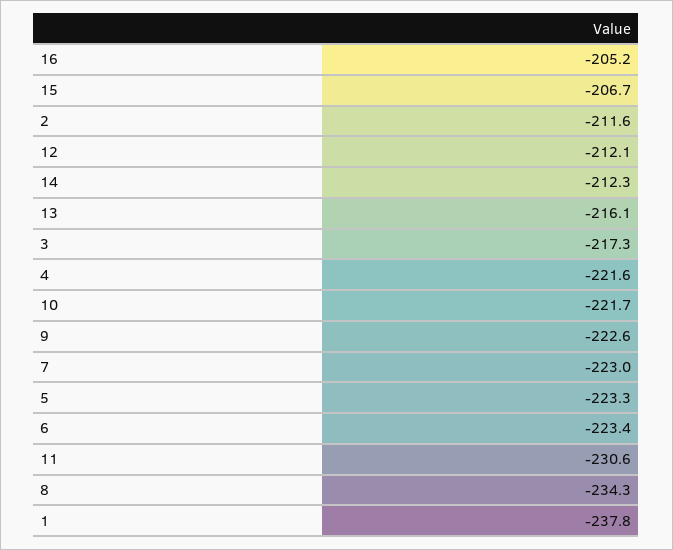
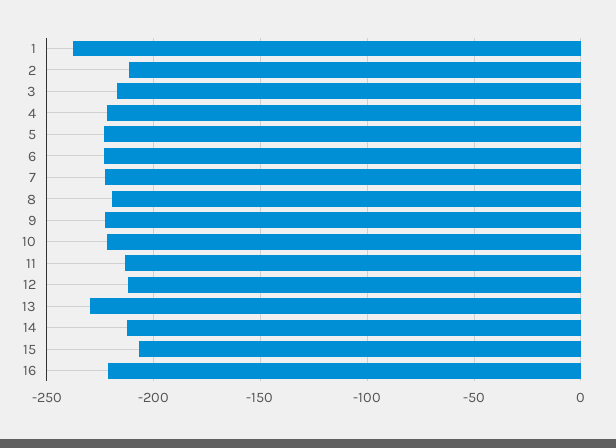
  {
-   "16": -205.2,
+   "16": -220,
    "15": -206.7,
    "2": -211.6,
    "12": -212.1,
    "14": -212.3,
-   "13": -216.1,
+   "13": -230,
    "3": -217.3,
    "4": -221.6,
    "10": -221.7,
    "9": -222.6,
    "7": -223,
    "5": -223.3,
    "6": -223.4,
-   "11": -230.6,
+   "11": -215,
-   "8": -234.3,
+   "8": -220,
    "1": -237.8
  }

